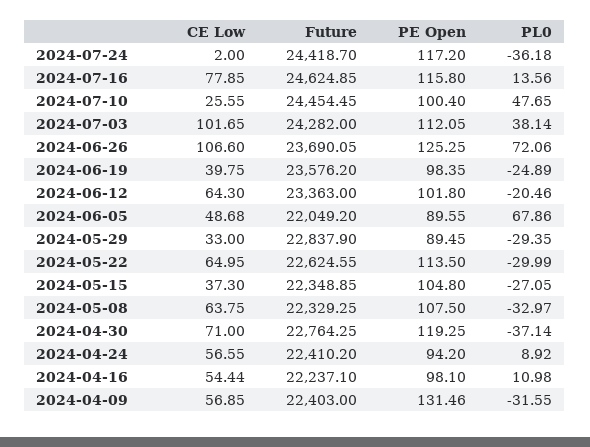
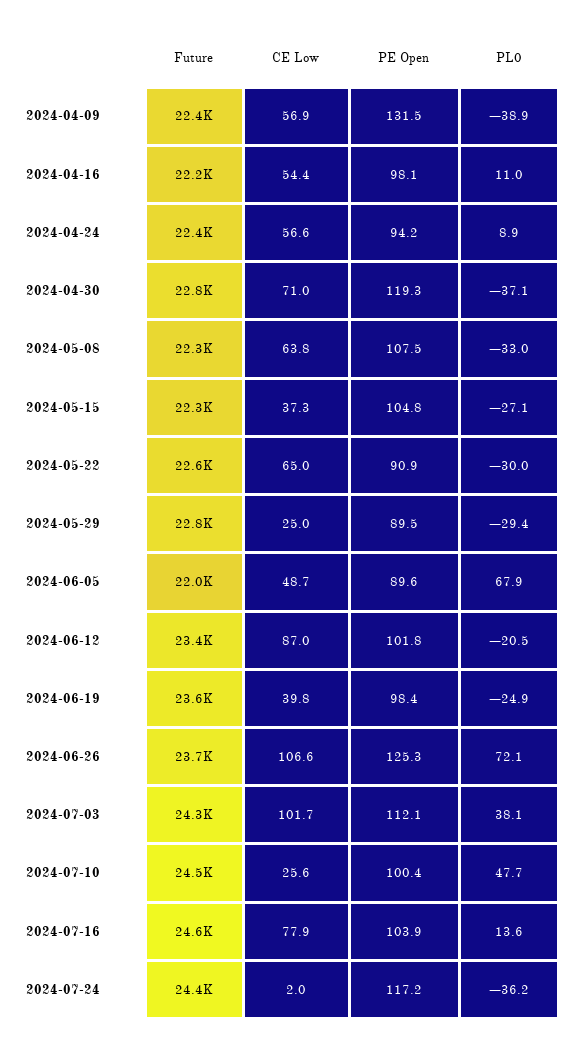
  {
    "CE Low": {
      "2024-07-24": 2,
      "2024-07-16": 77.85,
      "2024-07-10": 25.55,
      "2024-07-03": 101.65,
      "2024-06-26": 106.6,
      "2024-06-19": 39.75,
-     "2024-06-12": 64.3,
+     "2024-06-12": 87,
      "2024-06-05": 48.68,
-     "2024-05-29": 33,
+     "2024-05-29": 25,
      "2024-05-22": 64.95,
      "2024-05-15": 37.3,
      "2024-05-08": 63.75,
      "2024-04-30": 71,
      "2024-04-24": 56.55,
      "2024-04-16": 54.44,
      "2024-04-09": 56.85
    },
    "Future": {
      "2024-07-24": 24418.7,
      "2024-07-16": 24624.85,
      "2024-07-10": 24454.45,
      "2024-07-03": 24282,
      "2024-06-26": 23690.05,
      "2024-06-19": 23576.2,
      "2024-06-12": 23363,
      "2024-06-05": 22049.2,
      "2024-05-29": 22837.9,
      "2024-05-22": 22624.55,
      "2024-05-15": 22348.85,
      "2024-05-08": 22329.25,
      "2024-04-30": 22764.25,
      "2024-04-24": 22410.2,
      "2024-04-16": 22237.1,
      "2024-04-09": 22403
    },
    "PE Open": {
      "2024-07-24": 117.2,
-     "2024-07-16": 115.8,
+     "2024-07-16": 103.9,
      "2024-07-10": 100.4,
      "2024-07-03": 112.05,
      "2024-06-26": 125.25,
      "2024-06-19": 98.35,
      "2024-06-12": 101.8,
      "2024-06-05": 89.55,
      "2024-05-29": 89.45,
-     "2024-05-22": 113.5,
+     "2024-05-22": 90.9,
      "2024-05-15": 104.8,
      "2024-05-08": 107.5,
      "2024-04-30": 119.25,
      "2024-04-24": 94.2,
      "2024-04-16": 98.1,
      "2024-04-09": 131.46
    },
    "PL0": {
      "2024-07-24": -36.18,
      "2024-07-16": 13.56,
      "2024-07-10": 47.65,
      "2024-07-03": 38.14,
      "2024-06-26": 72.06,
      "2024-06-19": -24.89,
      "2024-06-12": -20.46,
      "2024-06-05": 67.86,
      "2024-05-29": -29.35,
      "2024-05-22": -29.99,
      "2024-05-15": -27.05,
      "2024-05-08": -32.97,
      "2024-04-30": -37.14,
      "2024-04-24": 8.92,
      "2024-04-16": 10.98,
-     "2024-04-09": -31.55
+     "2024-04-09": -38.9
    }
  }

